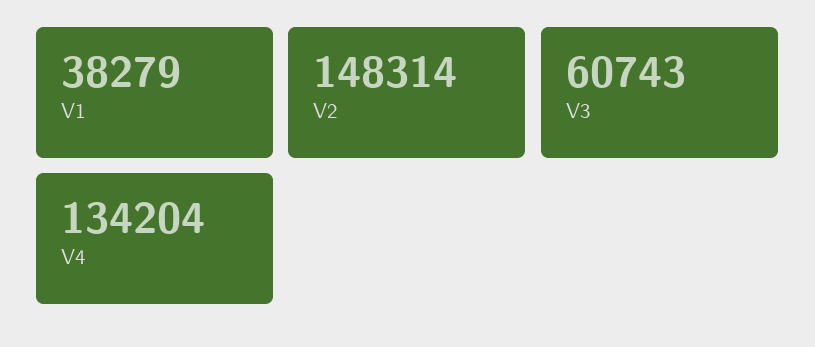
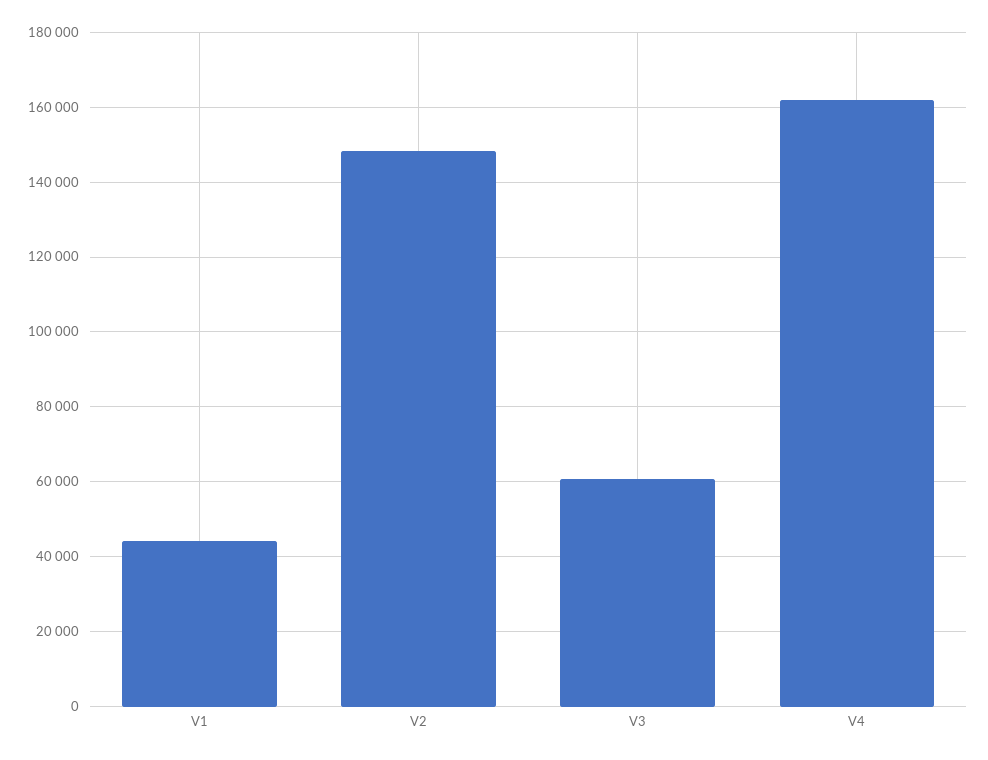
  {
-   "V1": 38279,
+   "V1": 44000,
    "V2": 148314,
    "V3": 60743,
-   "V4": 134204
+   "V4": 162000
  }

